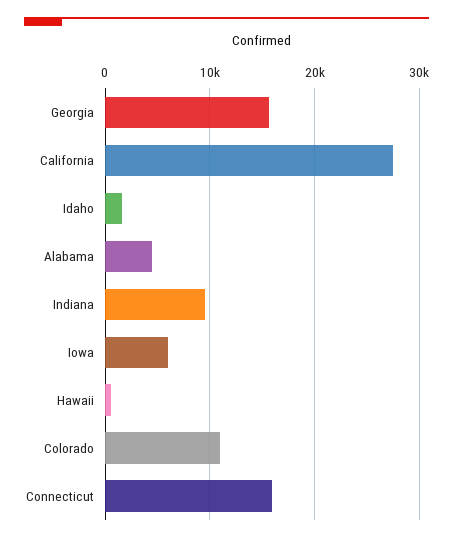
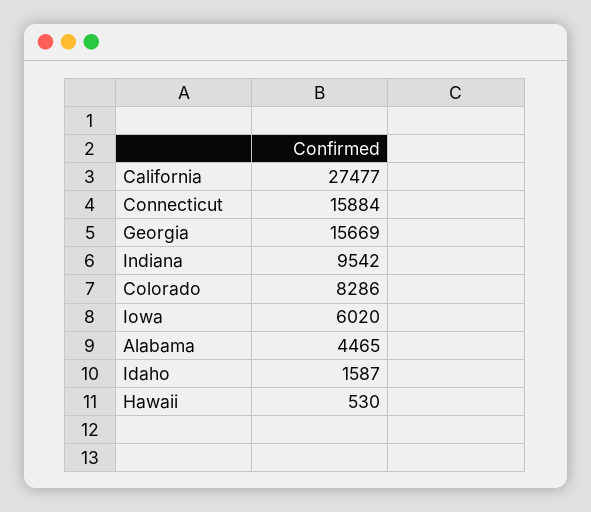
  {
    "Georgia": 15669,
    "California": 27477,
    "Idaho": 1587,
    "Alabama": 4465,
    "Indiana": 9542,
    "Iowa": 6020,
    "Hawaii": 530,
-   "Colorado": 11000,
+   "Colorado": 8286,
    "Connecticut": 15884
  }

